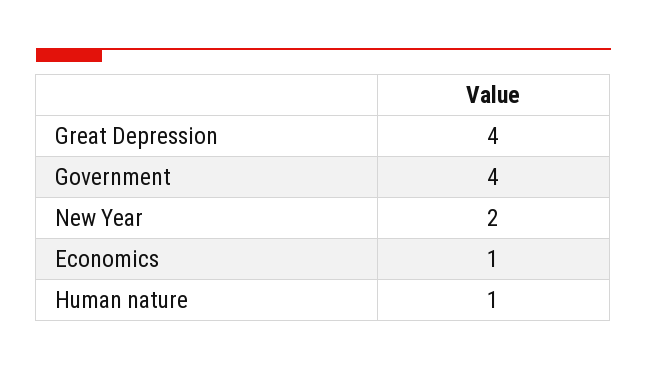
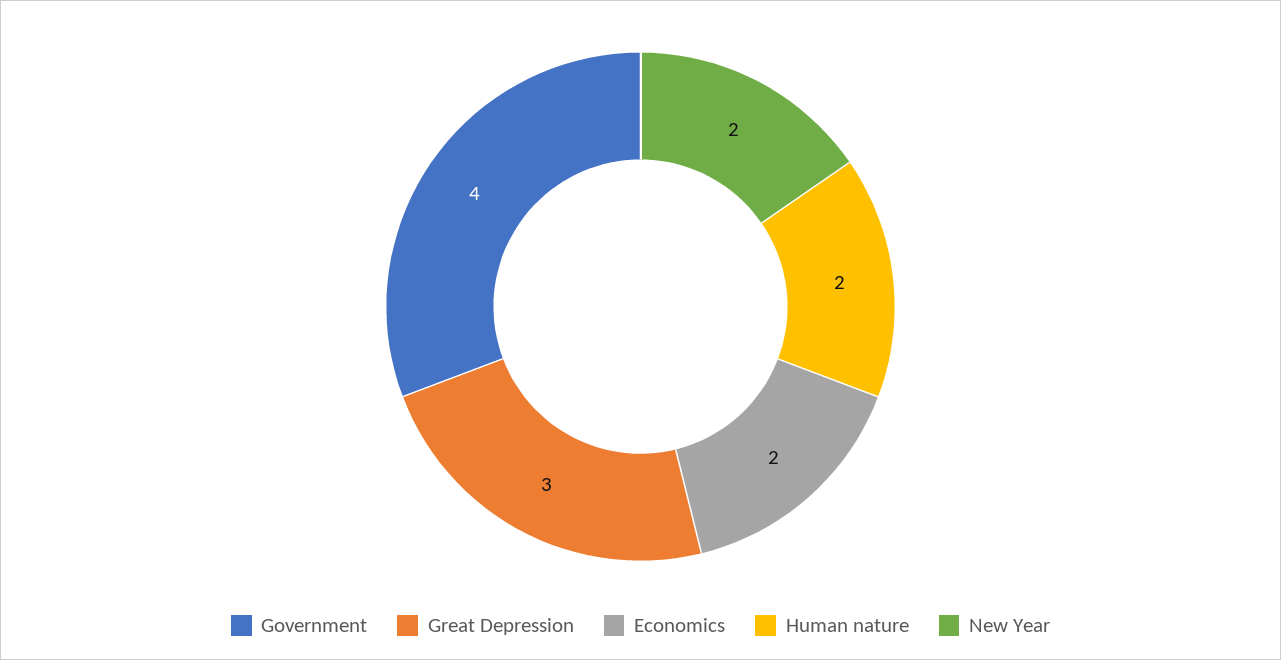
  {
-   "Great Depression": 4,
+   "Great Depression": 3,
    "Government": 4,
    "New Year": 2,
-   "Economics": 1,
+   "Economics": 2,
-   "Human nature": 1
+   "Human nature": 2
  }

